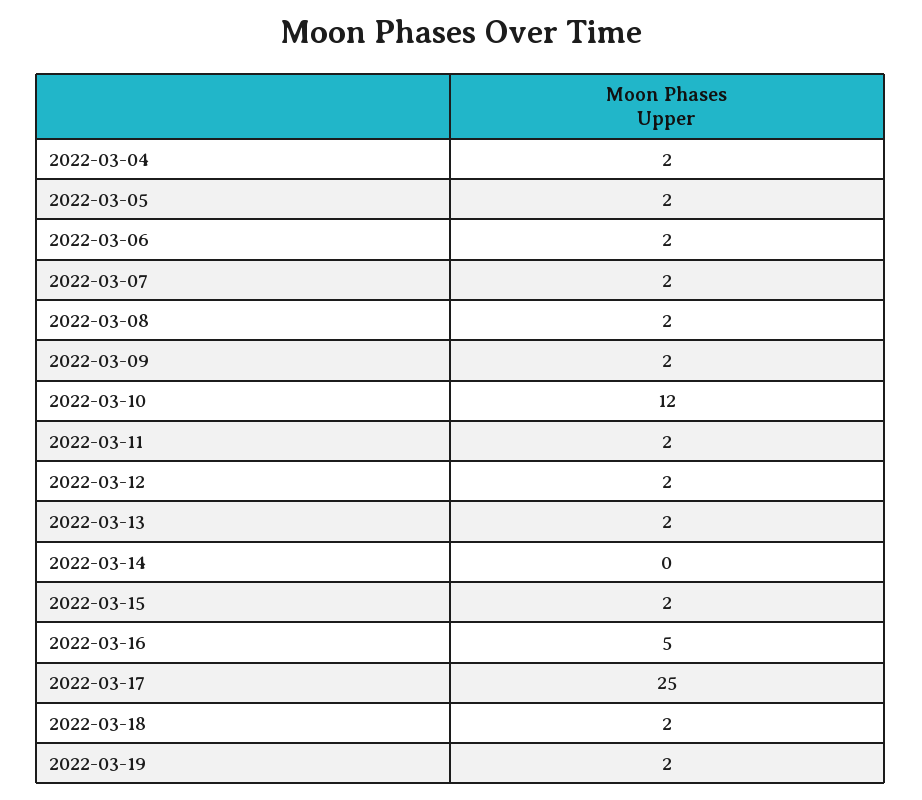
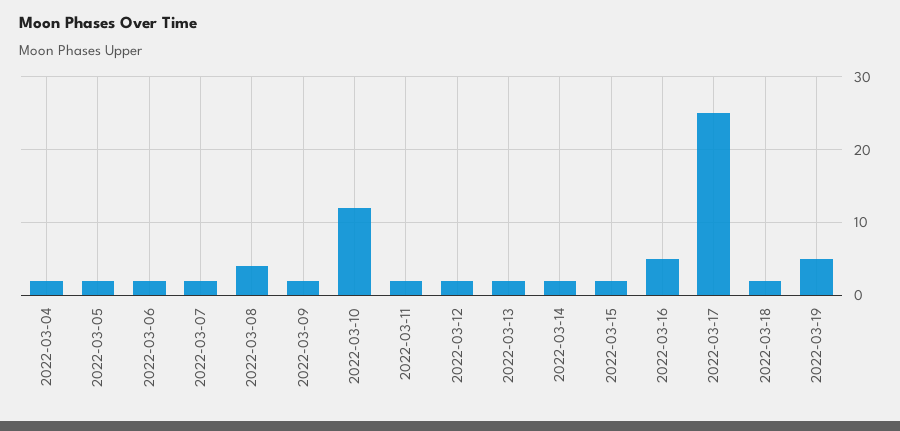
  {
    "2022-03-04": 2,
    "2022-03-05": 2,
    "2022-03-06": 2,
    "2022-03-07": 2,
-   "2022-03-08": 2,
+   "2022-03-08": 4,
    "2022-03-09": 2,
    "2022-03-10": 12,
    "2022-03-11": 2,
    "2022-03-12": 2,
    "2022-03-13": 2,
-   "2022-03-14": 0,
+   "2022-03-14": 2,
    "2022-03-15": 2,
    "2022-03-16": 5,
    "2022-03-17": 25,
    "2022-03-18": 2,
-   "2022-03-19": 2
+   "2022-03-19": 5
  }

